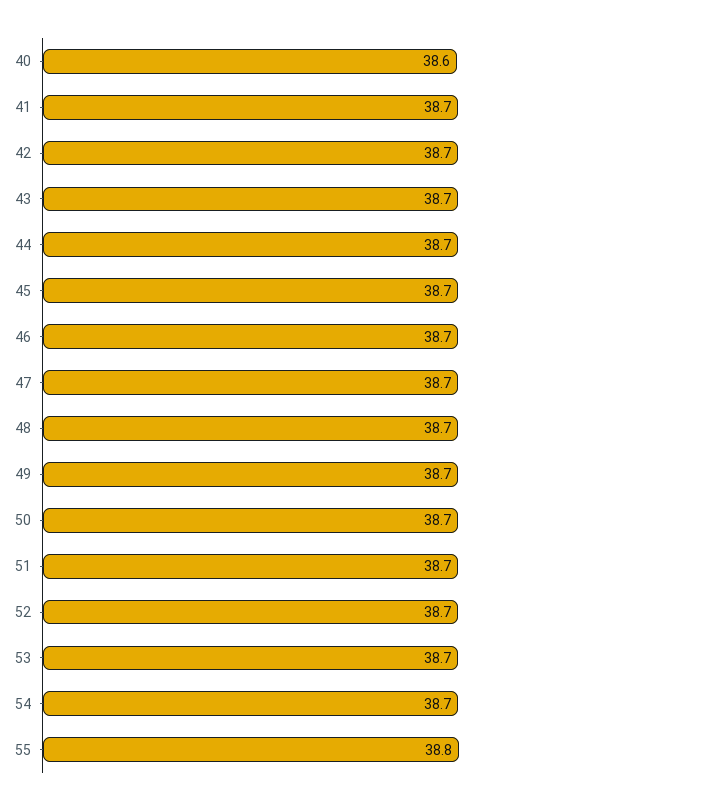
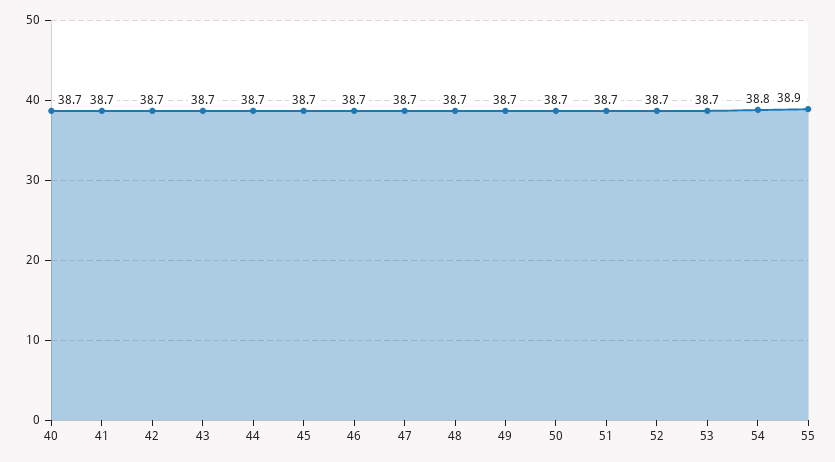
  {
-   "40": 38.6,
+   "40": 38.7,
    "41": 38.7,
    "42": 38.7,
    "43": 38.7,
    "44": 38.7,
    "45": 38.7,
    "46": 38.7,
    "47": 38.7,
    "48": 38.7,
    "49": 38.7,
    "50": 38.7,
    "51": 38.7,
    "52": 38.7,
    "53": 38.7,
-   "54": 38.7,
+   "54": 38.8,
-   "55": 38.8
+   "55": 38.9
  }

